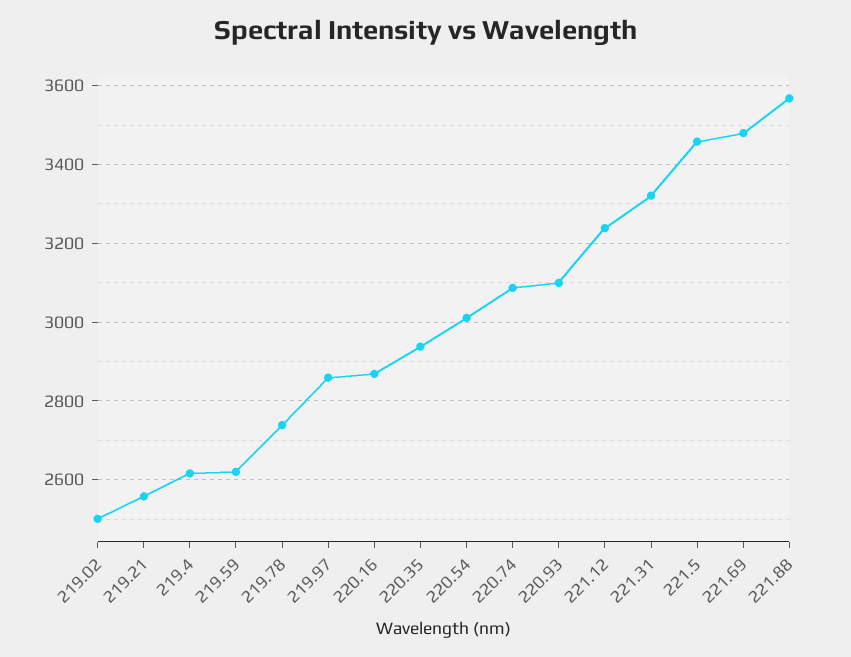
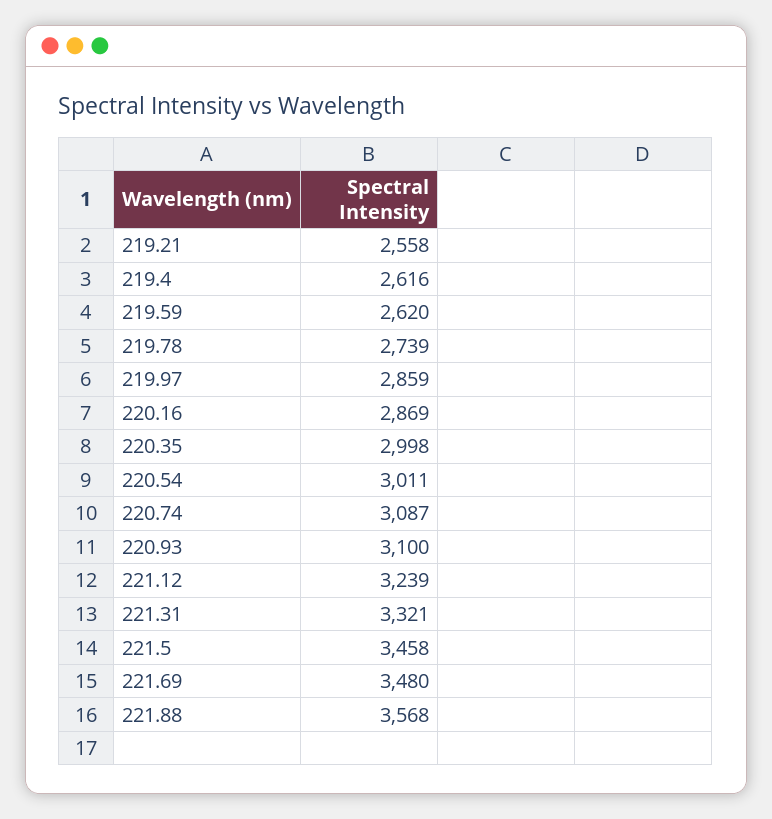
  {
-   "219.02": 2500,
    "219.21": 2558,
    "219.4": 2616,
    "219.59": 2620,
    "219.78": 2739,
    "219.97": 2859,
    "220.16": 2869,
-   "220.35": 2940,
+   "220.35": 2998,
    "220.54": 3011,
    "220.74": 3087,
    "220.93": 3100,
    "221.12": 3239,
    "221.31": 3321,
    "221.5": 3458,
    "221.69": 3480,
    "221.88": 3568
  }

